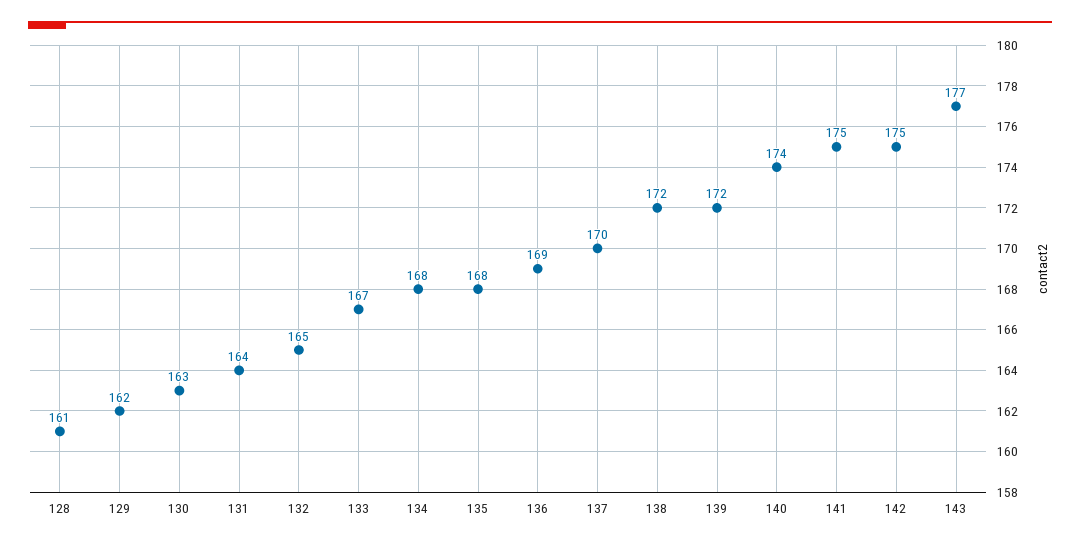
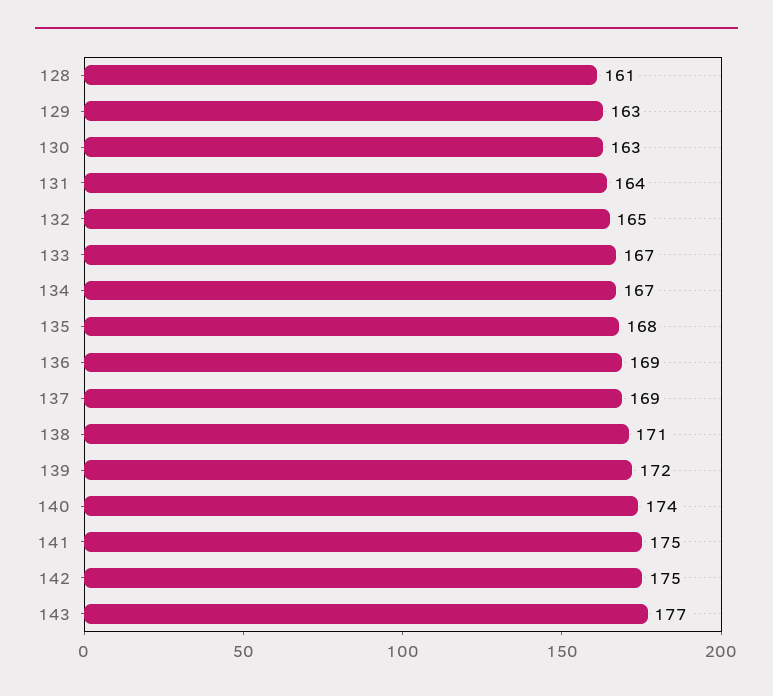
  {
    "128": 161,
-   "129": 162,
+   "129": 163,
    "130": 163,
    "131": 164,
    "132": 165,
    "133": 167,
-   "134": 168,
+   "134": 167,
    "135": 168,
    "136": 169,
-   "137": 170,
+   "137": 169,
-   "138": 172,
+   "138": 171,
    "139": 172,
    "140": 174,
    "141": 175,
    "142": 175,
    "143": 177
  }

